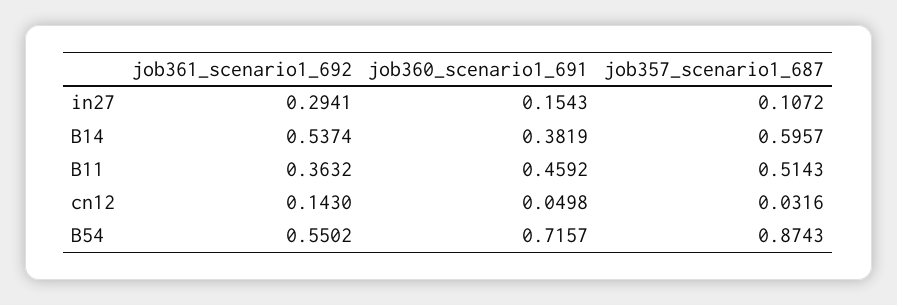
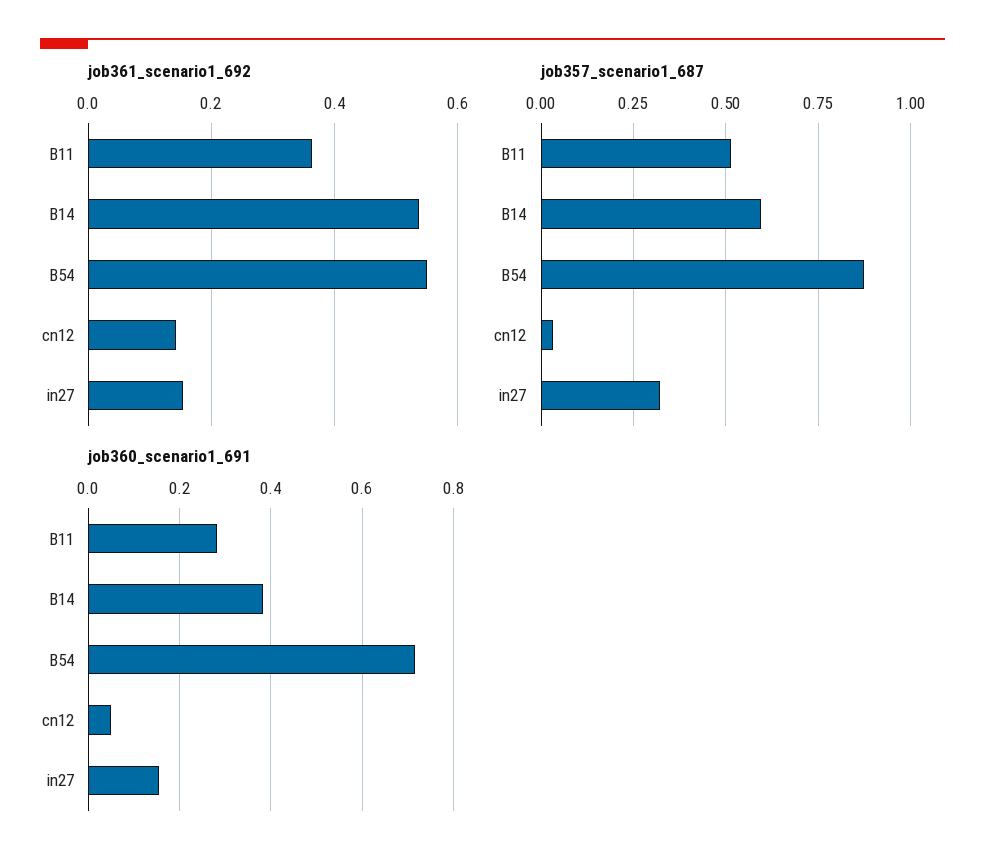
  {
    "job361_scenario1_692": {
-     "in27": 0.2941,
+     "in27": 0.16,
      "B14": 0.5374,
      "B11": 0.3632,
      "cn12": 0.143,
      "B54": 0.5502
    },
    "job360_scenario1_691": {
      "in27": 0.1543,
      "B14": 0.3819,
-     "B11": 0.4592,
+     "B11": 0.28,
      "cn12": 0.0498,
      "B54": 0.7157
    },
    "job357_scenario1_687": {
-     "in27": 0.1072,
+     "in27": 0.325,
      "B14": 0.5957,
      "B11": 0.5143,
      "cn12": 0.0316,
      "B54": 0.8743
    }
  }

